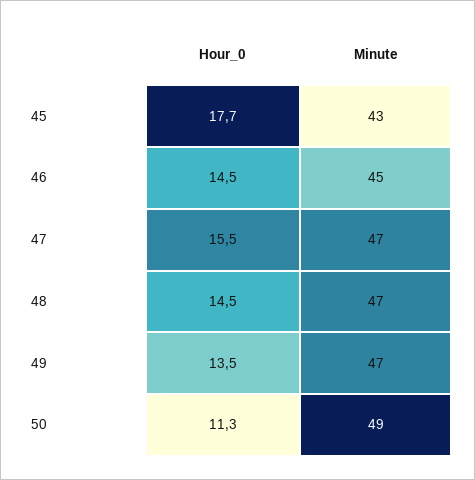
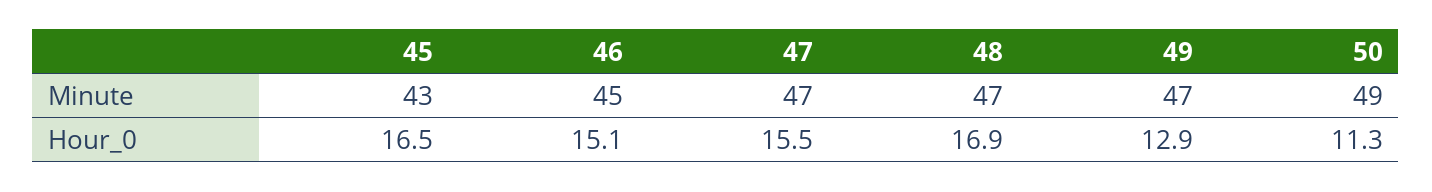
  {
    "Hour_0": {
-     "45": 17.7,
+     "45": 16.5,
-     "46": 14.5,
+     "46": 15.1,
      "47": 15.5,
-     "48": 14.5,
+     "48": 16.9,
-     "49": 13.5,
+     "49": 12.9,
      "50": 11.3
    },
    "Minute": {
      "45": 43,
      "46": 45,
      "47": 47,
      "48": 47,
      "49": 47,
      "50": 49
    }
  }

